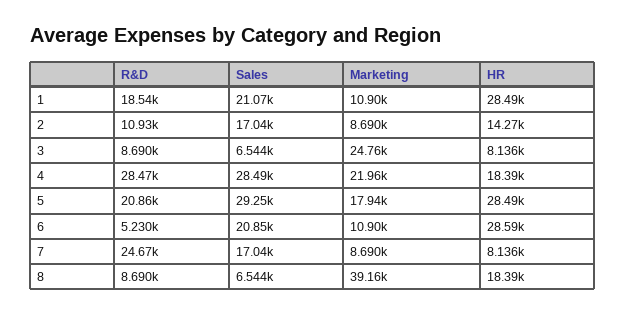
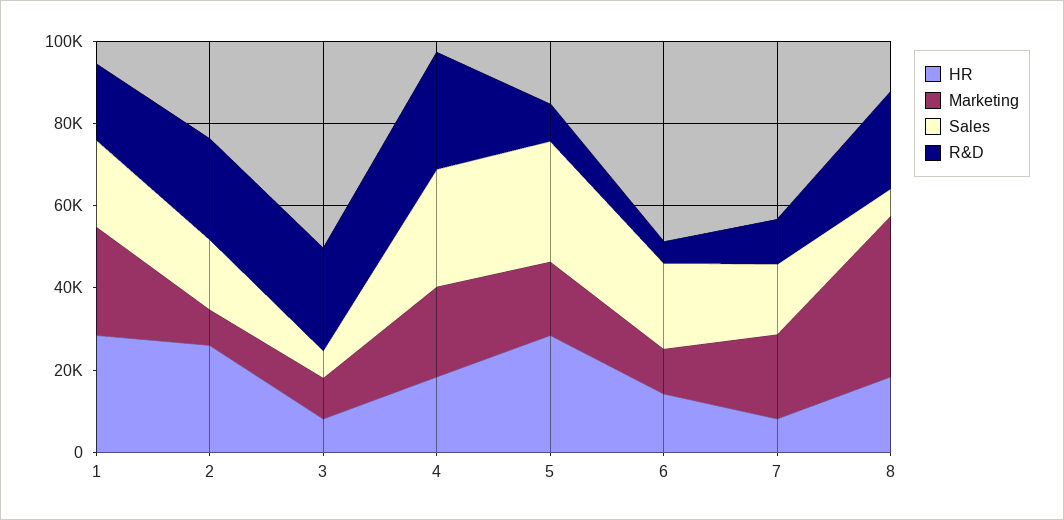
  {
    "R&D": {
      "1": 18540,
-     "2": 10930,
+     "2": 25000,
-     "3": 8690,
+     "3": 25000,
      "4": 28470,
-     "5": 20860,
+     "5": 10000,
      "6": 5230,
-     "7": 24670,
+     "7": 10000,
-     "8": 8690
+     "8": 25000
    },
    "Sales": {
      "1": 21070,
      "2": 17040,
      "3": 6544,
      "4": 28490,
      "5": 29250,
      "6": 20850,
      "7": 17040,
      "8": 6544
    },
    "Marketing": {
-     "1": 10900,
+     "1": 25000,
      "2": 8690,
-     "3": 24760,
+     "3": 10000,
      "4": 21960,
      "5": 17940,
      "6": 10900,
-     "7": 8690,
+     "7": 20000,
      "8": 39160
    },
    "HR": {
      "1": 28490,
-     "2": 14270,
+     "2": 25000,
      "3": 8136,
      "4": 18390,
      "5": 28490,
-     "6": 28590,
+     "6": 15000,
      "7": 8136,
      "8": 18390
    }
  }

